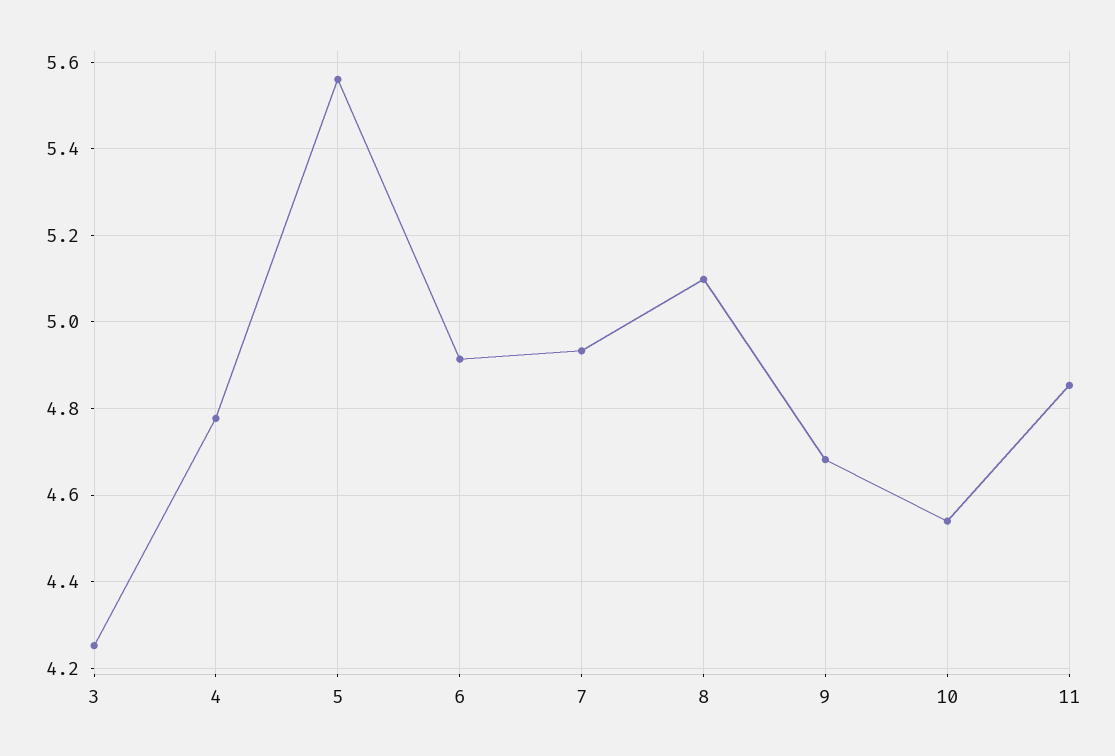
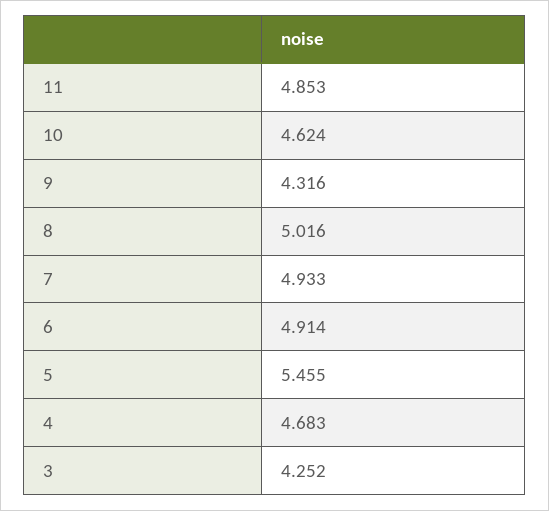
  {
    "3": 4.252,
-   "4": 4.78,
+   "4": 4.683,
-   "5": 5.56,
+   "5": 5.455,
    "6": 4.914,
    "7": 4.933,
-   "8": 5.1,
+   "8": 5.016,
-   "9": 4.68,
+   "9": 4.316,
-   "10": 4.54,
+   "10": 4.624,
    "11": 4.853
  }

